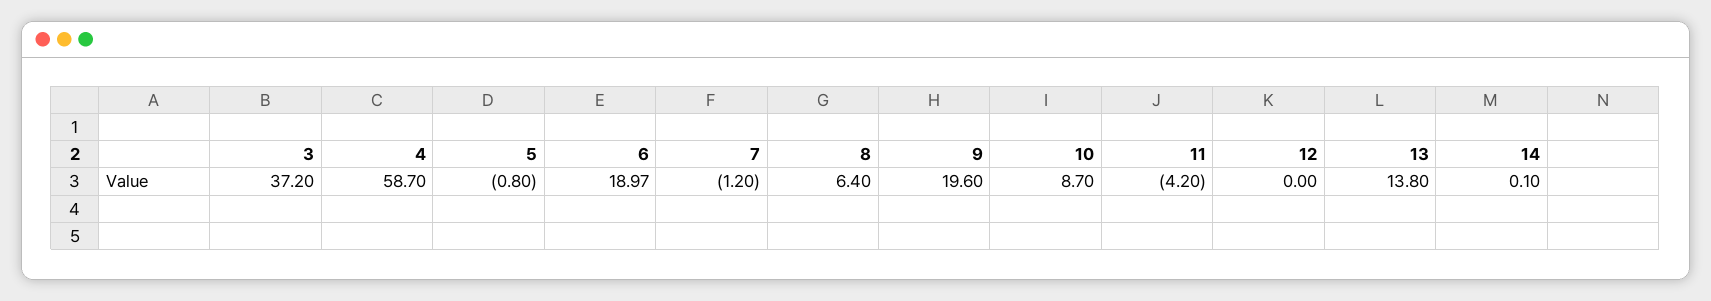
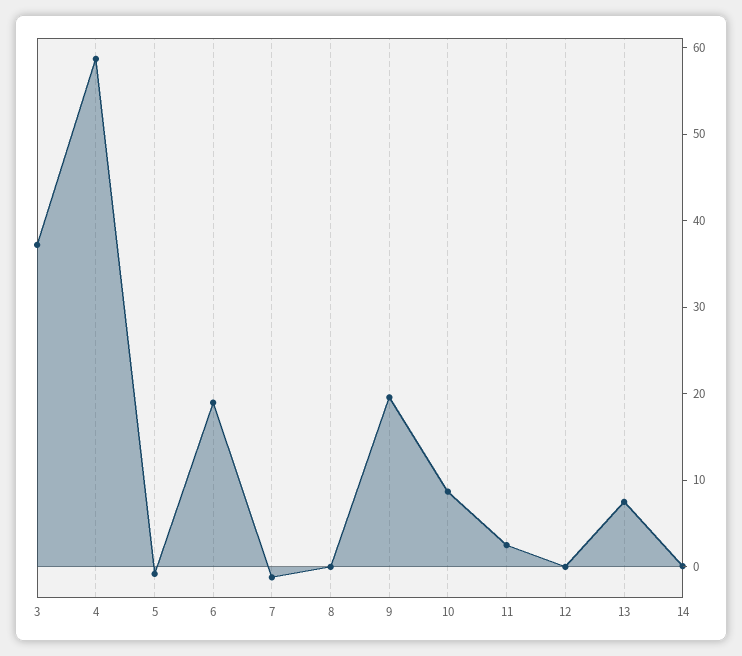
  {
    "3": 37.2,
    "4": 58.7,
    "5": -0.8,
    "6": 18.97,
    "7": -1.2,
-   "8": 6.4,
+   "8": 0,
    "9": 19.6,
    "10": 8.7,
-   "11": -4.2,
+   "11": 2,
    "12": 0,
-   "13": 13.8,
+   "13": 8,
    "14": 0.1
  }

